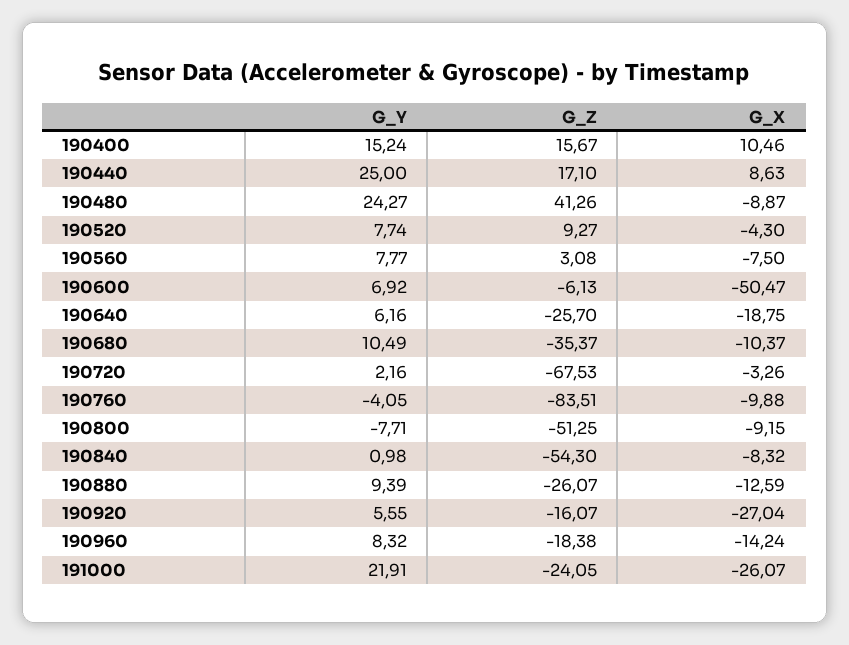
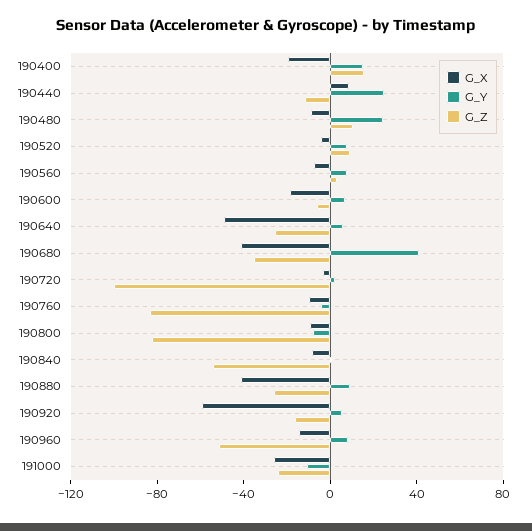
  {
    "G_Y": {
      "190400": 15.24,
      "190440": 25,
      "190480": 24.27,
      "190520": 7.74,
      "190560": 7.77,
      "190600": 6.92,
      "190640": 6.16,
-     "190680": 10.49,
+     "190680": 40,
      "190720": 2.16,
      "190760": -4.05,
      "190800": -7.71,
      "190840": 0.98,
      "190880": 9.39,
      "190920": 5.55,
      "190960": 8.32,
-     "191000": 21.91
+     "191000": -10
    },
    "G_Z": {
      "190400": 15.67,
-     "190440": 17.1,
+     "190440": -10,
-     "190480": 41.26,
+     "190480": 10,
      "190520": 9.27,
      "190560": 3.08,
      "190600": -6.13,
      "190640": -25.7,
      "190680": -35.37,
-     "190720": -67.53,
+     "190720": -100,
      "190760": -83.51,
-     "190800": -51.25,
+     "190800": -80,
      "190840": -54.3,
      "190880": -26.07,
      "190920": -16.07,
-     "190960": -18.38,
+     "190960": -50,
      "191000": -24.05
    },
    "G_X": {
-     "190400": 10.46,
+     "190400": -20,
      "190440": 8.63,
      "190480": -8.87,
      "190520": -4.3,
      "190560": -7.5,
-     "190600": -50.47,
+     "190600": -20,
-     "190640": -18.75,
+     "190640": -50,
-     "190680": -10.37,
+     "190680": -40,
      "190720": -3.26,
      "190760": -9.88,
      "190800": -9.15,
      "190840": -8.32,
-     "190880": -12.59,
+     "190880": -40,
-     "190920": -27.04,
+     "190920": -60,
      "190960": -14.24,
      "191000": -26.07
    }
  }

